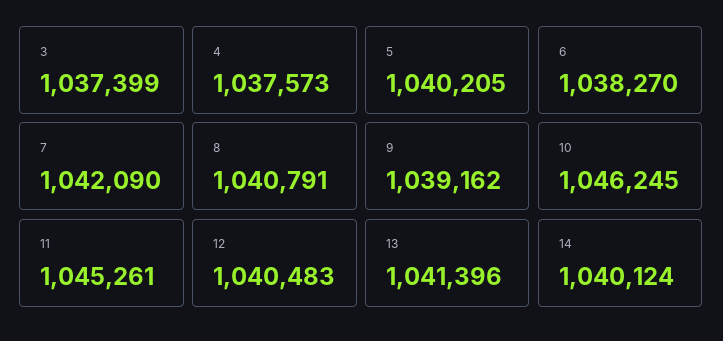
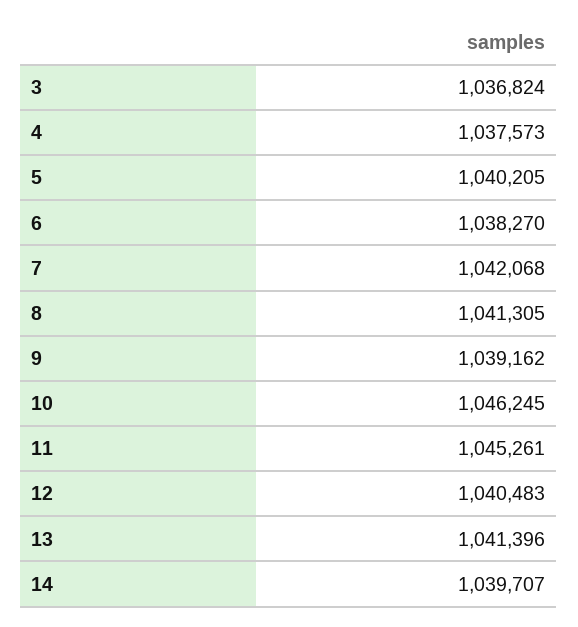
  {
-   "3": 1037399,
+   "3": 1036824,
    "4": 1037573,
    "5": 1040205,
    "6": 1038270,
-   "7": 1042090,
+   "7": 1042068,
-   "8": 1040791,
+   "8": 1041305,
    "9": 1039162,
    "10": 1046245,
    "11": 1045261,
    "12": 1040483,
    "13": 1041396,
-   "14": 1040124
+   "14": 1039707
  }

